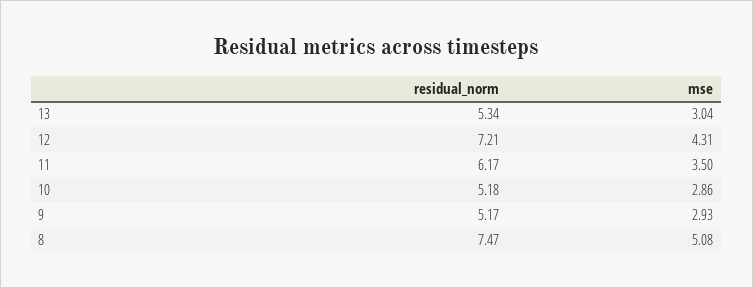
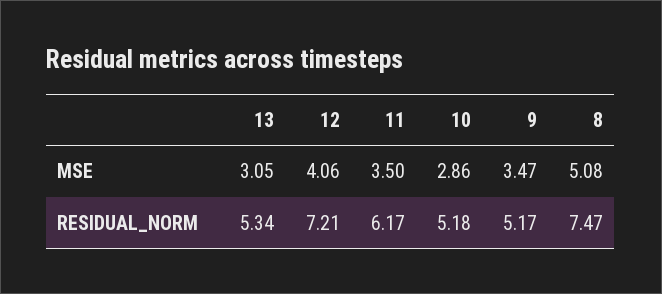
  {
    "residual_norm": {
      "13": 5.34,
      "12": 7.21,
      "11": 6.17,
      "10": 5.18,
      "9": 5.17,
      "8": 7.47
    },
    "mse": {
-     "13": 3.04,
+     "13": 3.05,
-     "12": 4.31,
+     "12": 4.06,
      "11": 3.5,
      "10": 2.86,
-     "9": 2.93,
+     "9": 3.47,
      "8": 5.08
    }
  }

